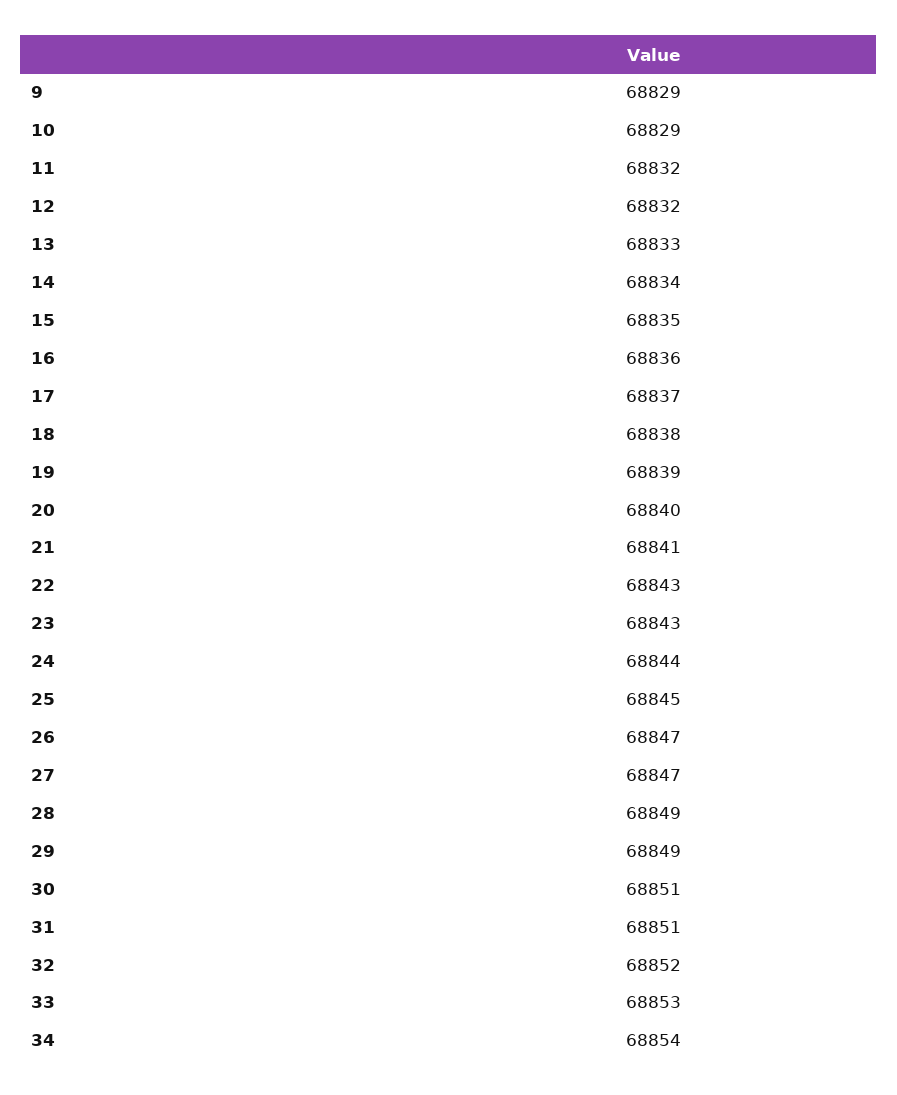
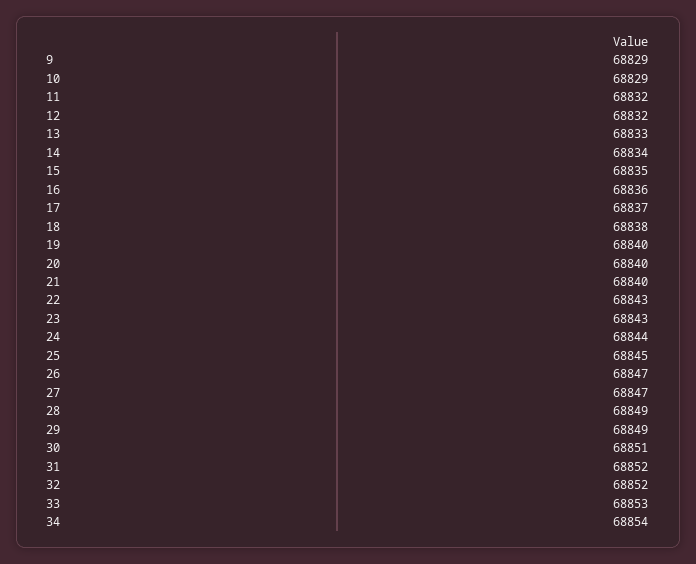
  {
    "9": 68829,
    "10": 68829,
    "11": 68832,
    "12": 68832,
    "13": 68833,
    "14": 68834,
    "15": 68835,
    "16": 68836,
    "17": 68837,
    "18": 68838,
-   "19": 68839,
+   "19": 68840,
    "20": 68840,
-   "21": 68841,
+   "21": 68840,
    "22": 68843,
    "23": 68843,
    "24": 68844,
    "25": 68845,
    "26": 68847,
    "27": 68847,
    "28": 68849,
    "29": 68849,
    "30": 68851,
-   "31": 68851,
+   "31": 68852,
    "32": 68852,
    "33": 68853,
    "34": 68854
  }

